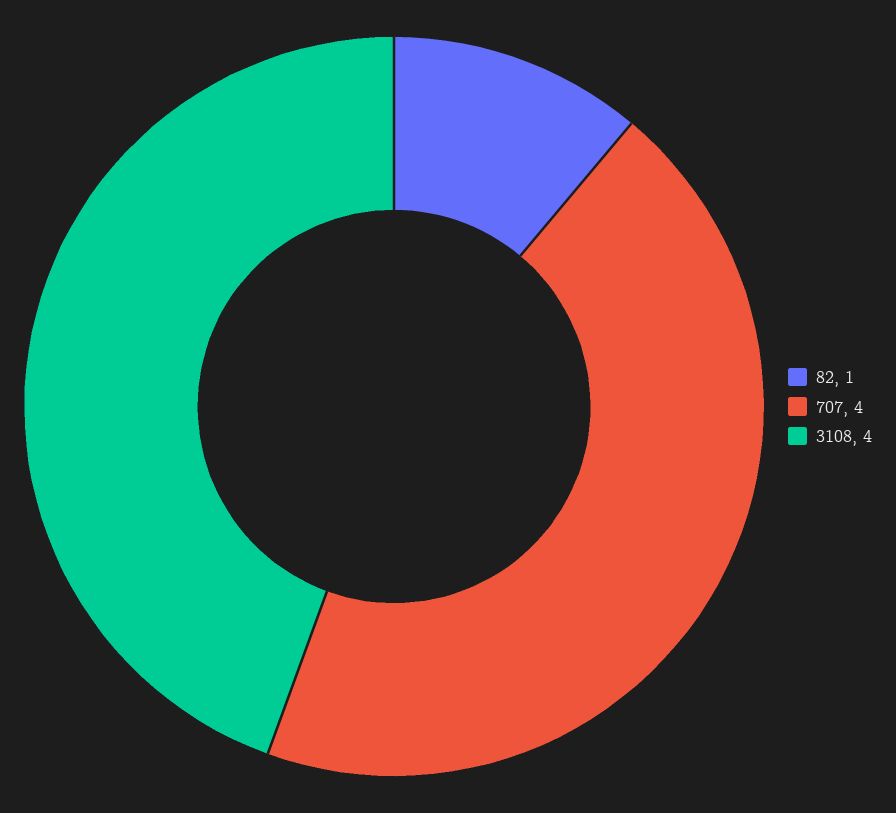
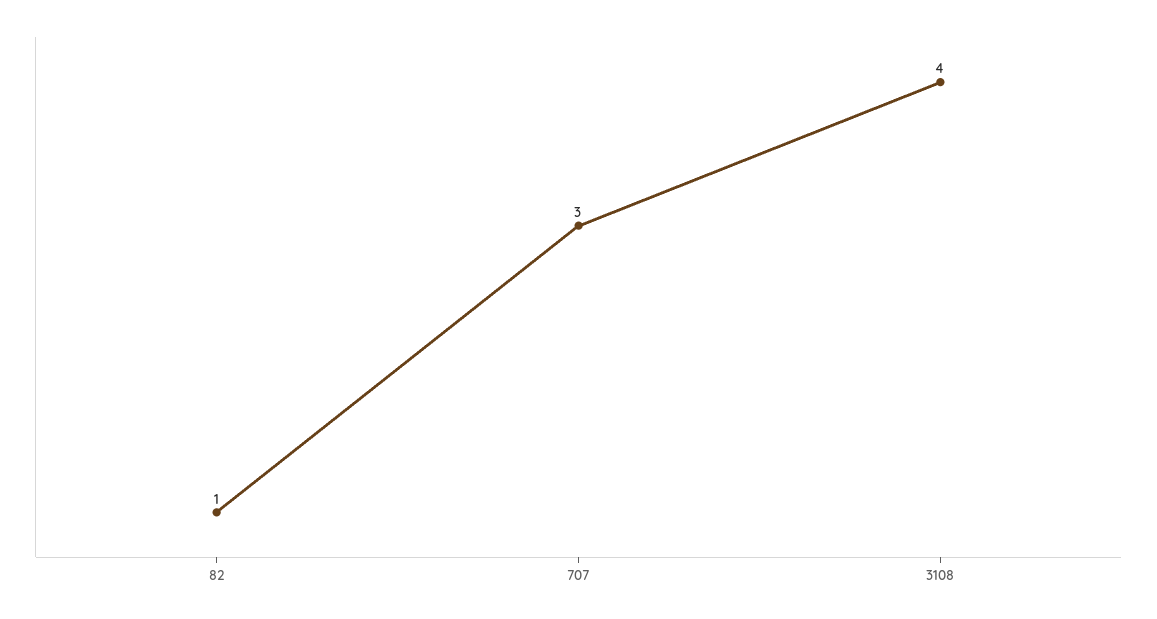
  {
    "82": 1,
-   "707": 4,
+   "707": 3,
    "3108": 4
  }

